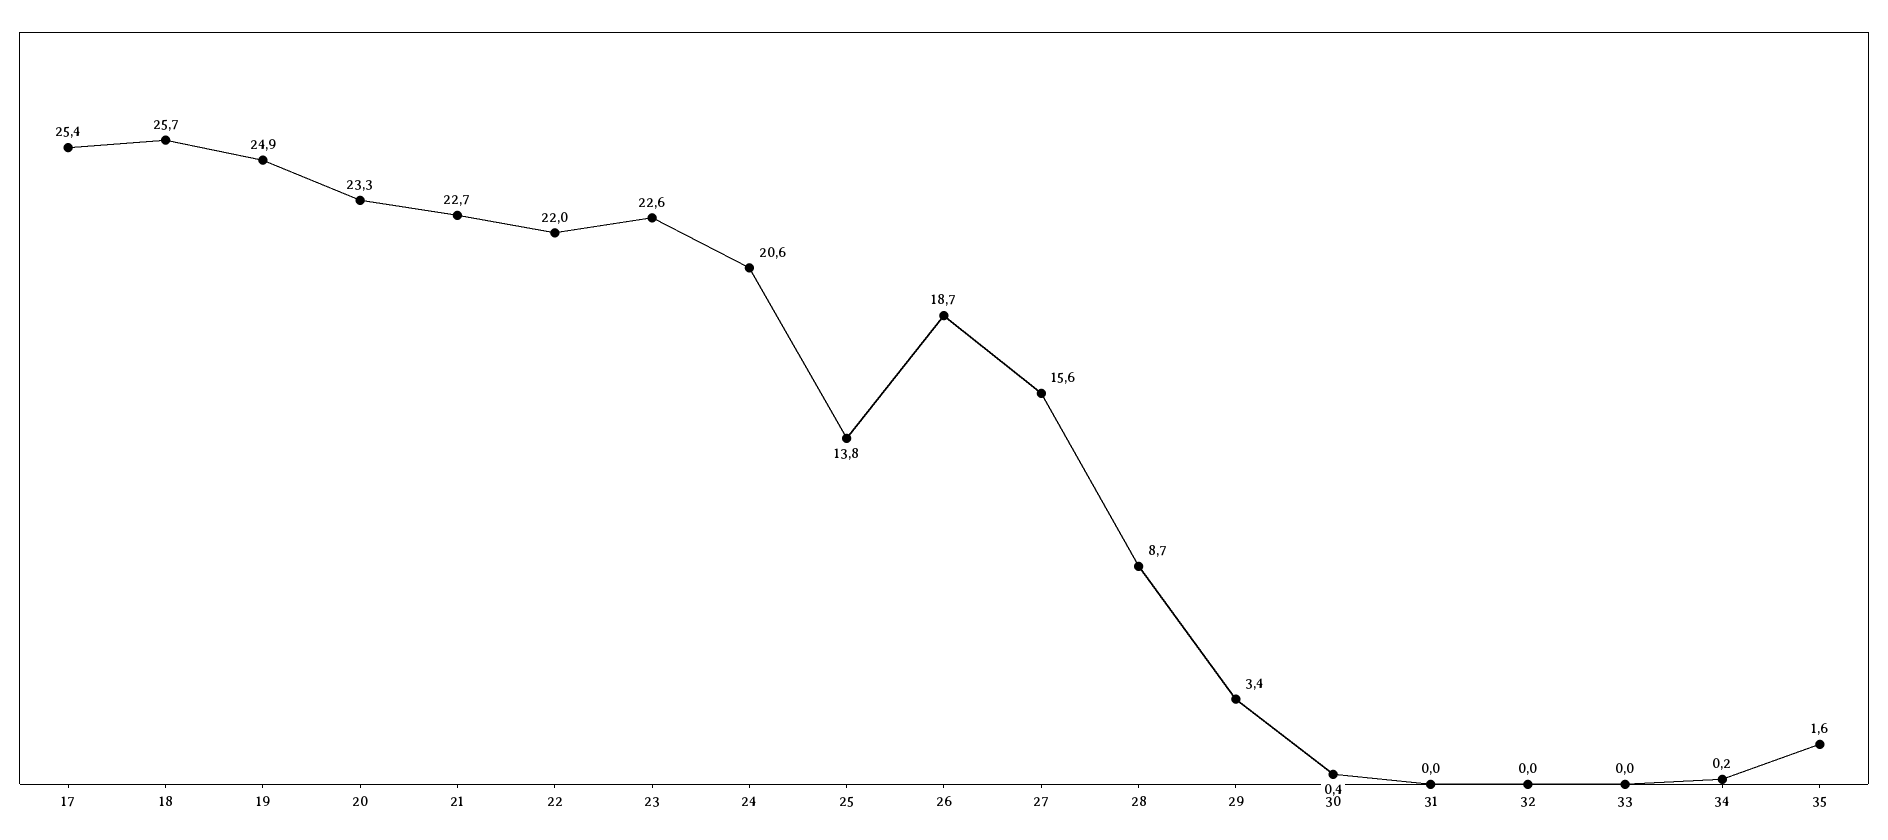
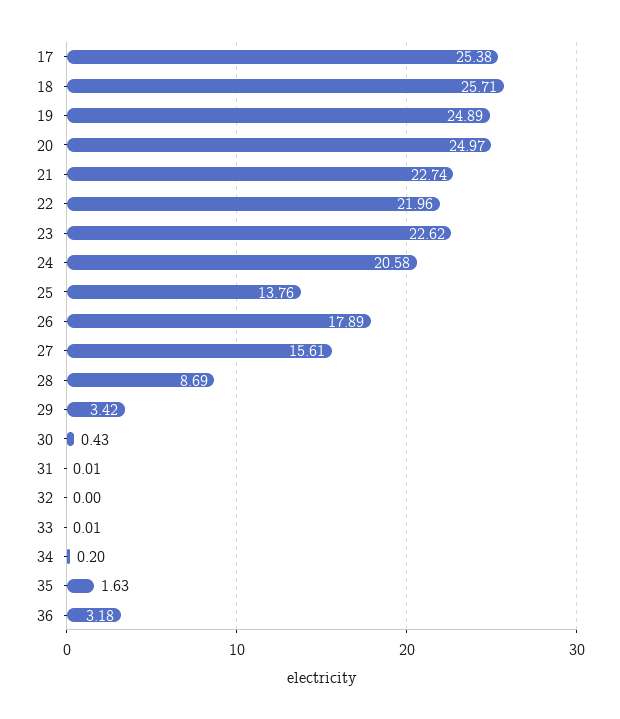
  {
    "17": 25.38,
    "18": 25.71,
    "19": 24.89,
-   "20": 23.3,
+   "20": 24.97,
    "21": 22.74,
    "22": 21.96,
    "23": 22.62,
    "24": 20.58,
    "25": 13.76,
-   "26": 18.7,
+   "26": 17.89,
    "27": 15.61,
    "28": 8.69,
    "29": 3.42,
    "30": 0.43,
    "31": 0.01,
    "32": 0,
    "33": 0.01,
    "34": 0.2,
-   "35": 1.63
+   "35": 1.63,
+   "36": 3.18
  }

